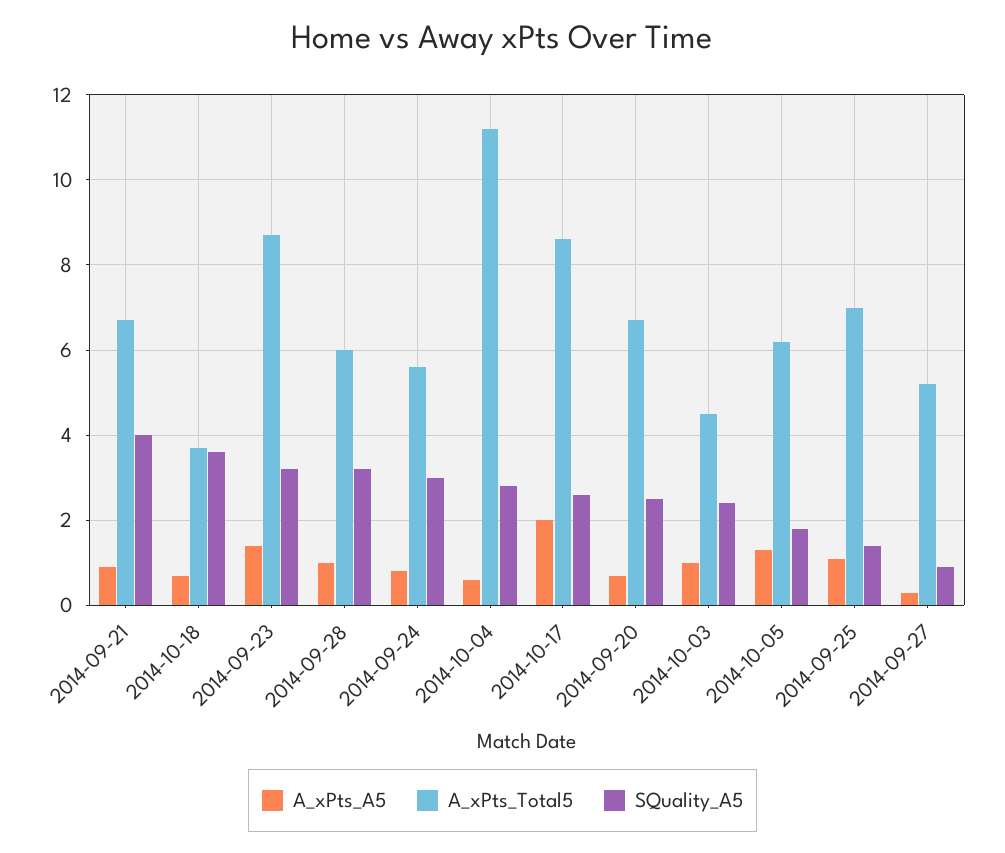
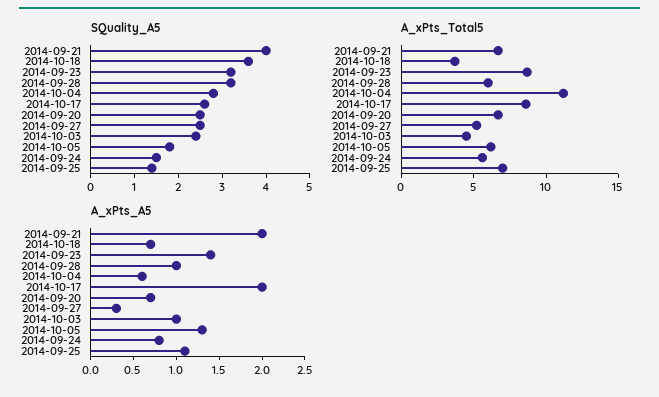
  {
    "A_xPts_A5": {
-     "2014-09-21": 1,
+     "2014-09-21": 2,
      "2014-10-18": 0.7,
      "2014-09-23": 1.4,
      "2014-09-28": 1,
      "2014-09-24": 0.8,
      "2014-10-04": 0.6,
      "2014-10-17": 2,
      "2014-09-20": 0.7,
      "2014-10-03": 1,
      "2014-10-05": 1.3,
      "2014-09-25": 1.1,
      "2014-09-27": 0.3
    },
    "A_xPts_Total5": {
      "2014-09-21": 6.5,
      "2014-10-18": 3.5,
      "2014-09-23": 8.5,
      "2014-09-28": 6,
      "2014-09-24": 5.5,
      "2014-10-04": 11,
      "2014-10-17": 8.5,
      "2014-09-20": 6.5,
      "2014-10-03": 4.5,
      "2014-10-05": 6,
      "2014-09-25": 7,
      "2014-09-27": 5
    },
    "SQuality_A5": {
      "2014-09-21": 4,
      "2014-10-18": 3.5,
      "2014-09-23": 3,
      "2014-09-28": 3,
-     "2014-09-24": 3,
+     "2014-09-24": 1.5,
      "2014-10-04": 3,
      "2014-10-17": 2.5,
      "2014-09-20": 2.5,
      "2014-10-03": 2.5,
      "2014-10-05": 2,
      "2014-09-25": 1.5,
-     "2014-09-27": 1
+     "2014-09-27": 2.5
    }
  }

